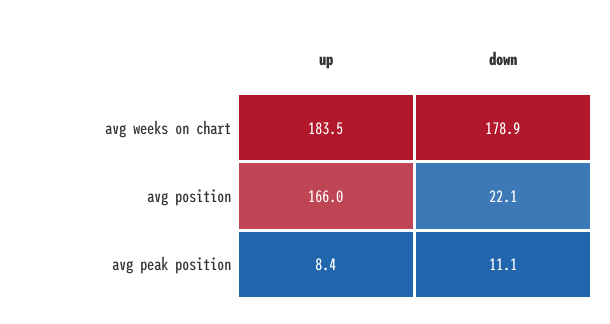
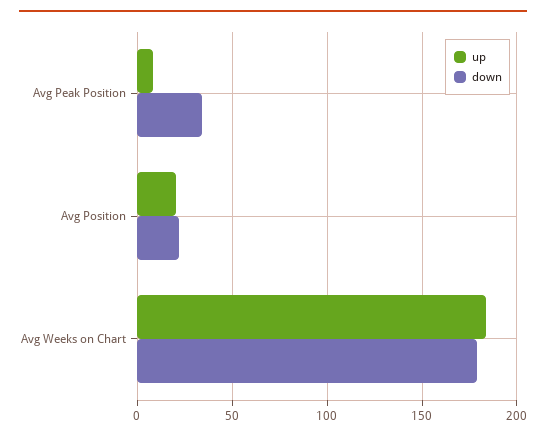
  {
    "up": {
      "avg weeks on chart": 183.5,
-     "avg position": 166,
+     "avg position": 20,
      "avg peak position": 8.4
    },
    "down": {
      "avg weeks on chart": 178.9,
      "avg position": 22.1,
-     "avg peak position": 11.1
+     "avg peak position": 35
    }
  }

